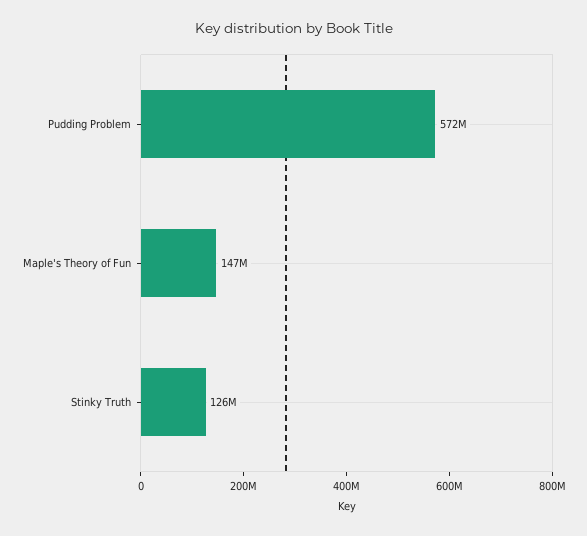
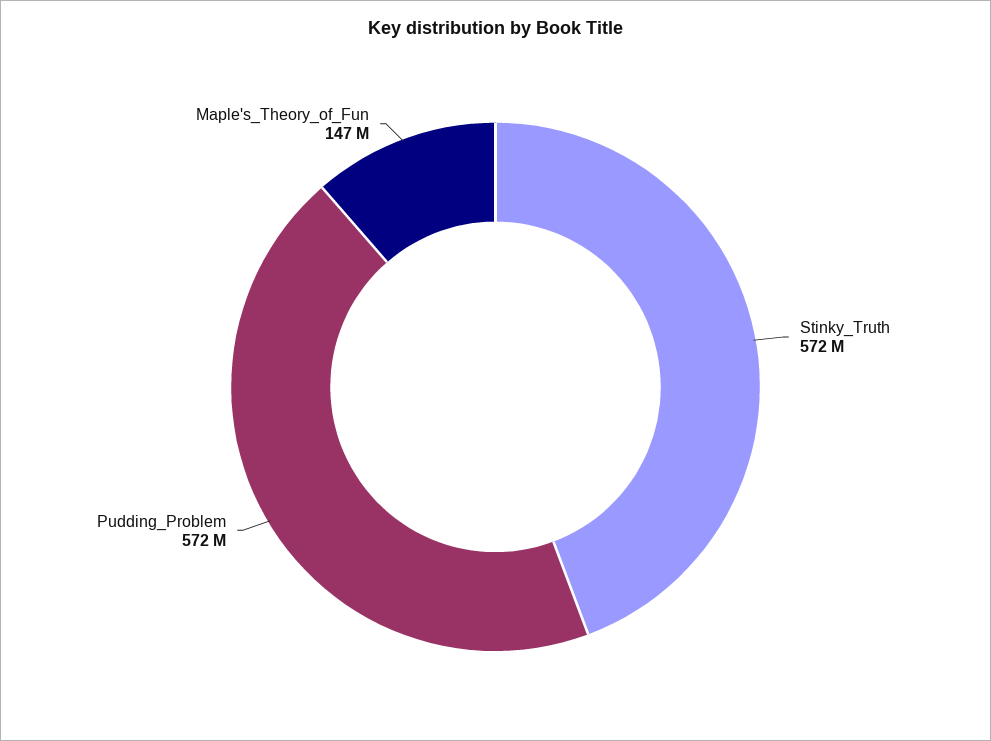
  {
    "Pudding Problem": 572000000,
    "Maple's Theory of Fun": 147000000,
-   "Stinky Truth": 126000000
+   "Stinky Truth": 572000000
  }

